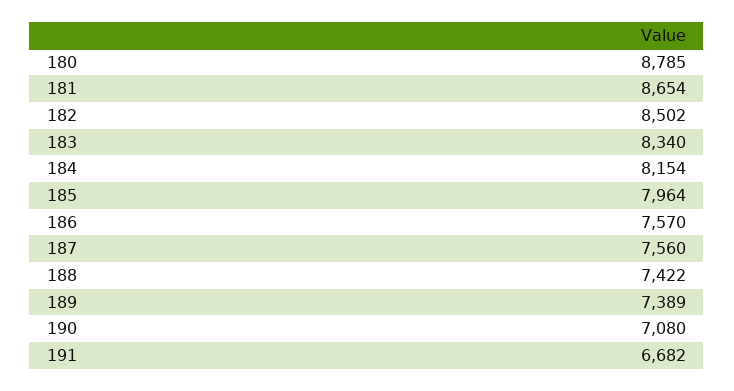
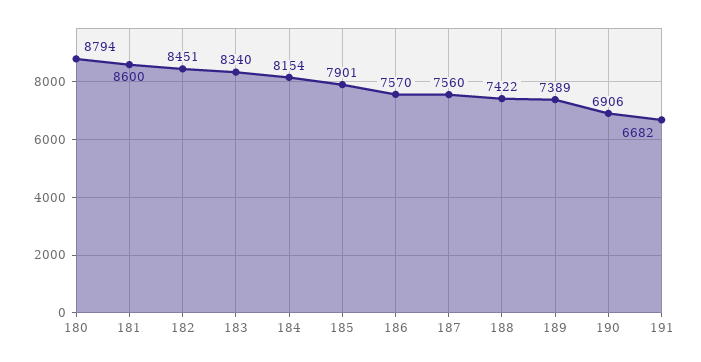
  {
-   "180": 8785,
+   "180": 8794,
-   "181": 8654,
+   "181": 8600,
-   "182": 8502,
+   "182": 8451,
    "183": 8340,
    "184": 8154,
-   "185": 7964,
+   "185": 7901,
    "186": 7570,
    "187": 7560,
    "188": 7422,
    "189": 7389,
-   "190": 7080,
+   "190": 6906,
    "191": 6682
  }

